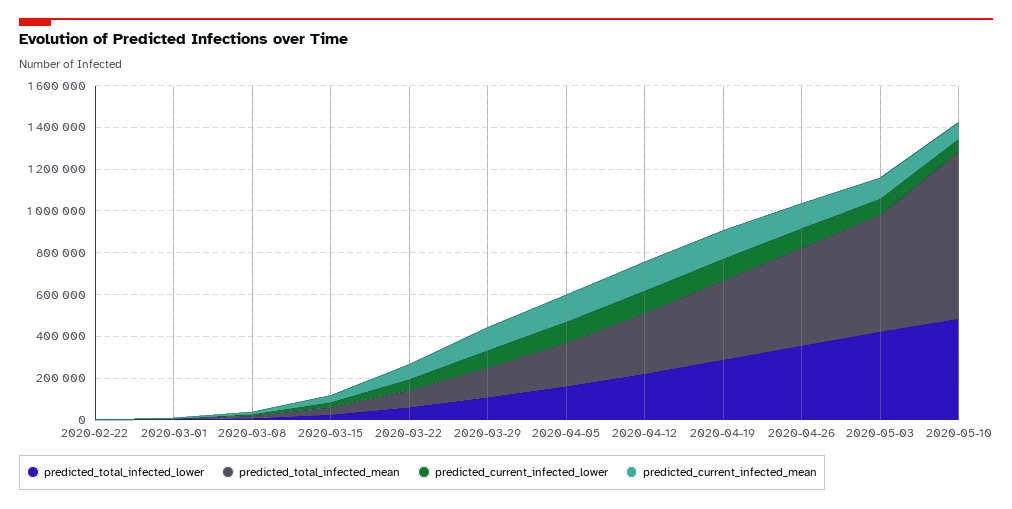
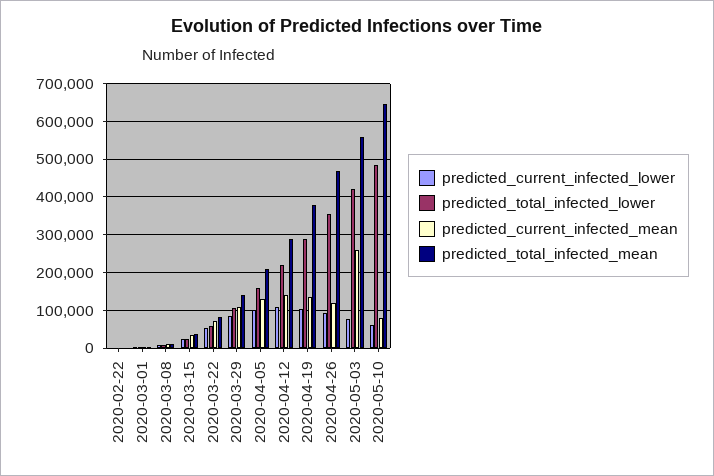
  {
    "predicted_total_infected_lower": {
      "2020-02-22": 0,
      "2020-03-01": 0,
      "2020-03-08": 0,
      "2020-03-15": 20000,
      "2020-03-22": 60000,
      "2020-03-29": 100000,
      "2020-04-05": 160000,
      "2020-04-12": 220000,
      "2020-04-19": 280000,
      "2020-04-26": 360000,
      "2020-05-03": 420000,
      "2020-05-10": 480000
    },
    "predicted_total_infected_mean": {
      "2020-02-22": 0,
      "2020-03-01": 0,
      "2020-03-08": 20000,
      "2020-03-15": 40000,
      "2020-03-22": 80000,
      "2020-03-29": 140000,
      "2020-04-05": 220000,
      "2020-04-12": 300000,
      "2020-04-19": 380000,
      "2020-04-26": 480000,
      "2020-05-03": 560000,
-     "2020-05-10": 800000
+     "2020-05-10": 640000
    },
    "predicted_current_infected_lower": {
      "2020-02-22": 0,
      "2020-03-01": 0,
      "2020-03-08": 0,
      "2020-03-15": 20000,
      "2020-03-22": 60000,
      "2020-03-29": 80000,
      "2020-04-05": 100000,
      "2020-04-12": 100000,
      "2020-04-19": 100000,
      "2020-04-26": 100000,
      "2020-05-03": 80000,
      "2020-05-10": 60000
    },
    "predicted_current_infected_mean": {
      "2020-02-22": 0,
      "2020-03-01": 0,
      "2020-03-08": 20000,
      "2020-03-15": 40000,
      "2020-03-22": 80000,
      "2020-03-29": 100000,
      "2020-04-05": 140000,
      "2020-04-12": 140000,
      "2020-04-19": 140000,
      "2020-04-26": 120000,
-     "2020-05-03": 100000,
+     "2020-05-03": 260000,
      "2020-05-10": 80000
    }
  }

